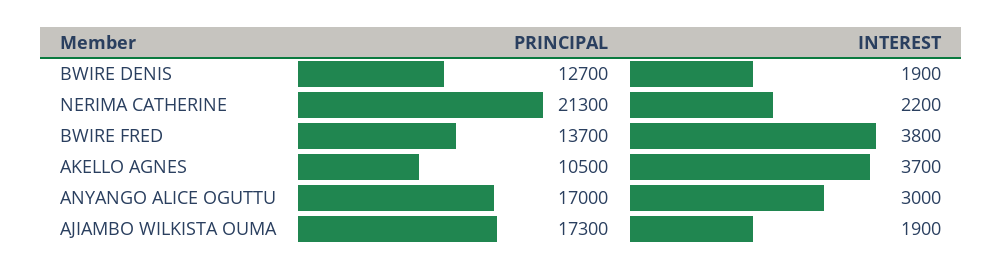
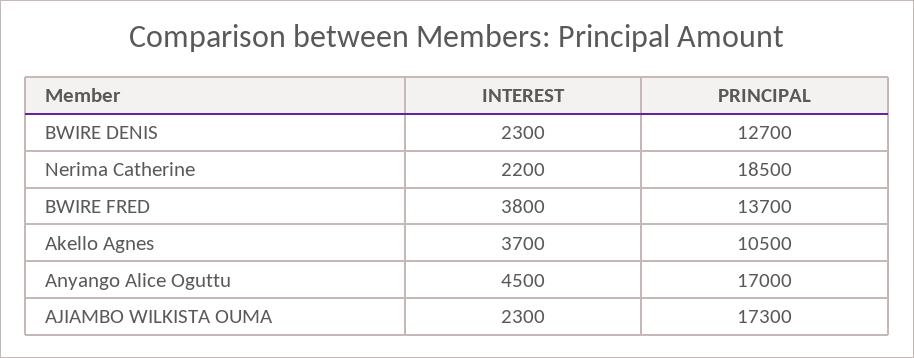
  {
    "PRINCIPAL": {
      "BWIRE DENIS": 12700,
-     "NERIMA CATHERINE": 21300,
+     "NERIMA CATHERINE": 18500,
      "BWIRE FRED": 13700,
      "AKELLO AGNES": 10500,
      "ANYANGO ALICE OGUTTU": 17000,
      "AJIAMBO WILKISTA OUMA": 17300
    },
    "INTEREST": {
-     "BWIRE DENIS": 1900,
+     "BWIRE DENIS": 2300,
      "NERIMA CATHERINE": 2200,
      "BWIRE FRED": 3800,
      "AKELLO AGNES": 3700,
-     "ANYANGO ALICE OGUTTU": 3000,
+     "ANYANGO ALICE OGUTTU": 4500,
-     "AJIAMBO WILKISTA OUMA": 1900
+     "AJIAMBO WILKISTA OUMA": 2300
    }
  }

